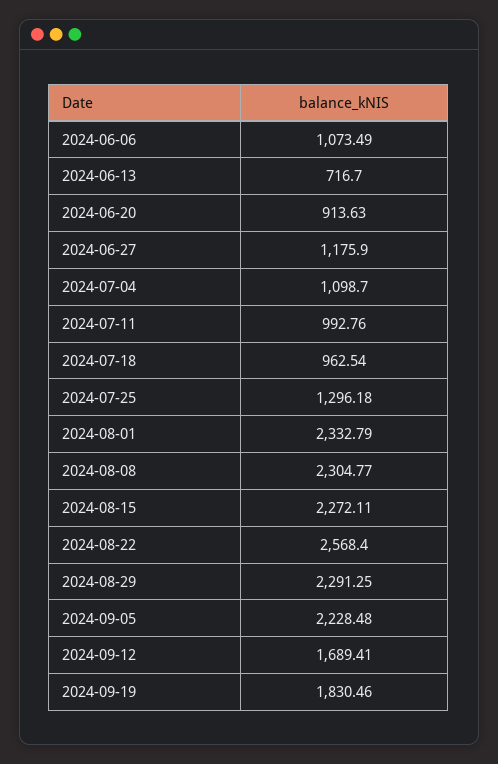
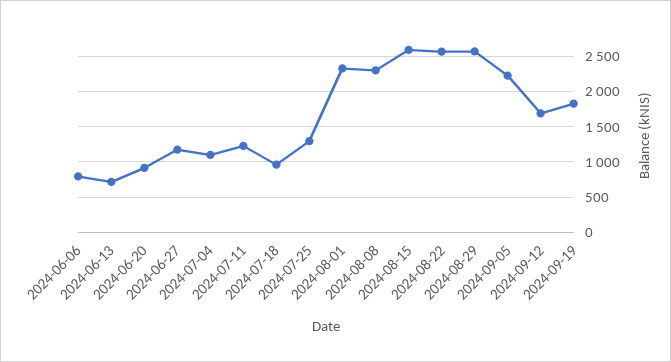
  {
-   "2024-06-06": 1073.49,
+   "2024-06-06": 800,
    "2024-06-13": 716.7,
    "2024-06-20": 913.63,
    "2024-06-27": 1175.9,
    "2024-07-04": 1098.7,
-   "2024-07-11": 992.76,
+   "2024-07-11": 1200,
    "2024-07-18": 962.54,
    "2024-07-25": 1296.18,
    "2024-08-01": 2332.79,
    "2024-08-08": 2304.77,
-   "2024-08-15": 2272.11,
+   "2024-08-15": 2600,
    "2024-08-22": 2568.4,
-   "2024-08-29": 2291.25,
+   "2024-08-29": 2600,
    "2024-09-05": 2228.48,
    "2024-09-12": 1689.41,
    "2024-09-19": 1830.46
  }

